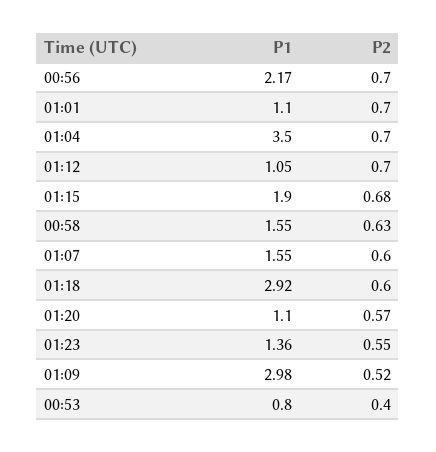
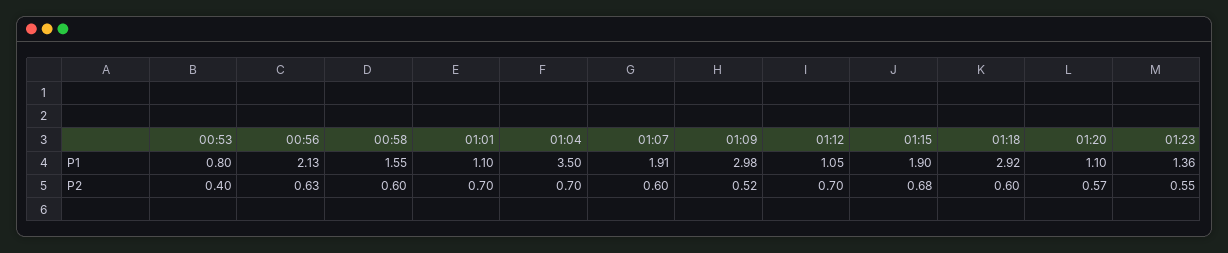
  {
    "P1": {
-     "00:56": 2.17,
+     "00:56": 2.13,
      "01:01": 1.1,
      "01:04": 3.5,
      "01:12": 1.05,
      "01:15": 1.9,
      "00:58": 1.55,
-     "01:07": 1.55,
+     "01:07": 1.91,
      "01:18": 2.92,
      "01:20": 1.1,
      "01:23": 1.36,
      "01:09": 2.98,
      "00:53": 0.8
    },
    "P2": {
-     "00:56": 0.7,
+     "00:56": 0.63,
      "01:01": 0.7,
      "01:04": 0.7,
      "01:12": 0.7,
      "01:15": 0.68,
-     "00:58": 0.63,
+     "00:58": 0.6,
      "01:07": 0.6,
      "01:18": 0.6,
      "01:20": 0.57,
      "01:23": 0.55,
      "01:09": 0.52,
      "00:53": 0.4
    }
  }

